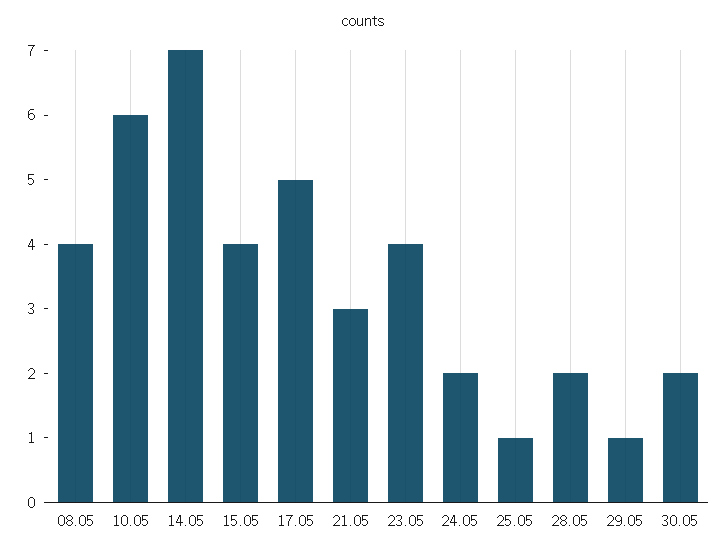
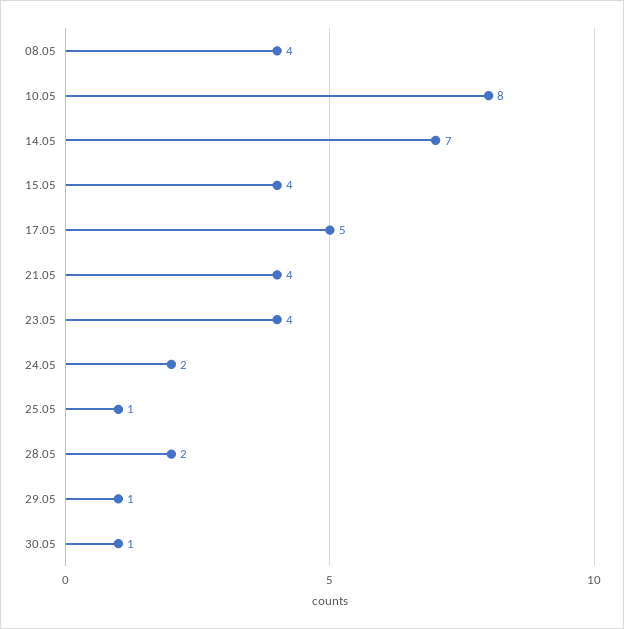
  {
    "08.05": 4,
-   "10.05": 6,
+   "10.05": 8,
    "14.05": 7,
    "15.05": 4,
    "17.05": 5,
-   "21.05": 3,
+   "21.05": 4,
    "23.05": 4,
    "24.05": 2,
    "25.05": 1,
    "28.05": 2,
    "29.05": 1,
-   "30.05": 2
+   "30.05": 1
  }

